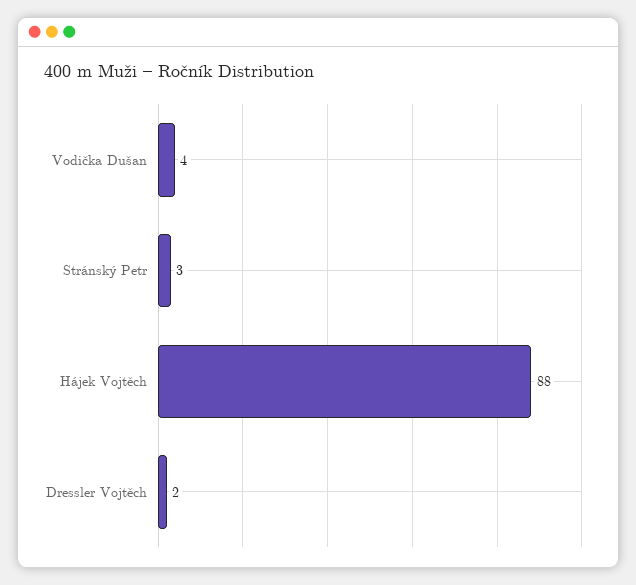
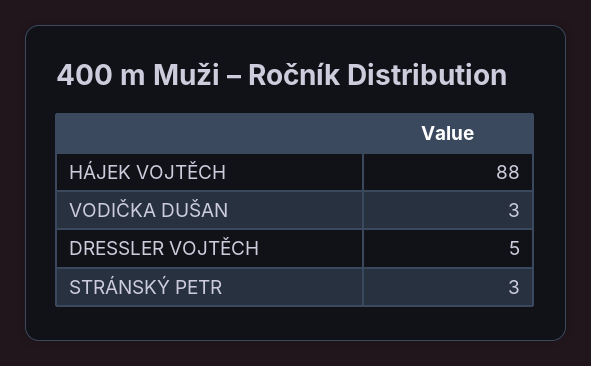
  {
-   "Vodička Dušan": 4,
+   "Vodička Dušan": 3,
    "Stránský Petr": 3,
    "Hájek Vojtěch": 88,
-   "Dressler Vojtěch": 2
+   "Dressler Vojtěch": 5
  }

